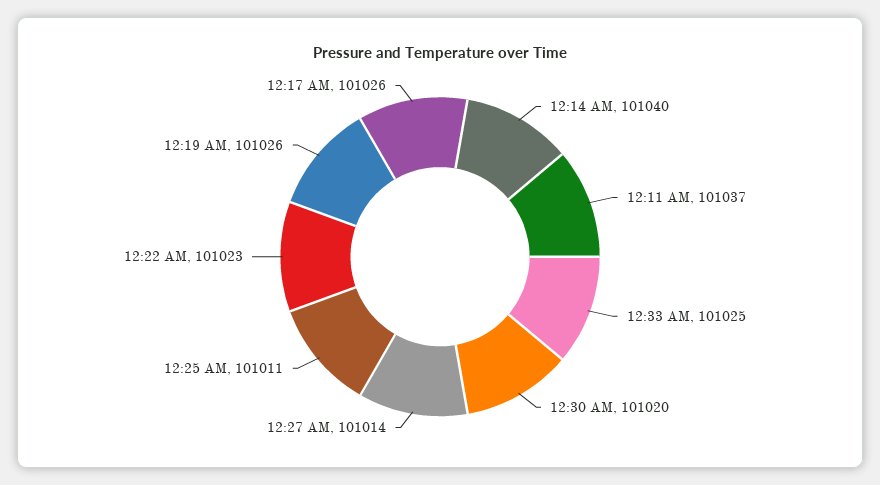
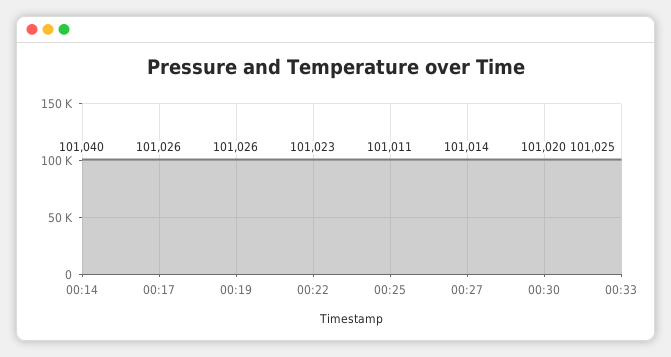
  {
    "12:14 AM": 101040,
-   "12:11 AM": 101037,
    "12:33 AM": 101025,
    "12:30 AM": 101020,
    "12:27 AM": 101014,
    "12:25 AM": 101011,
    "12:22 AM": 101023,
    "12:19 AM": 101026,
    "12:17 AM": 101026
  }

